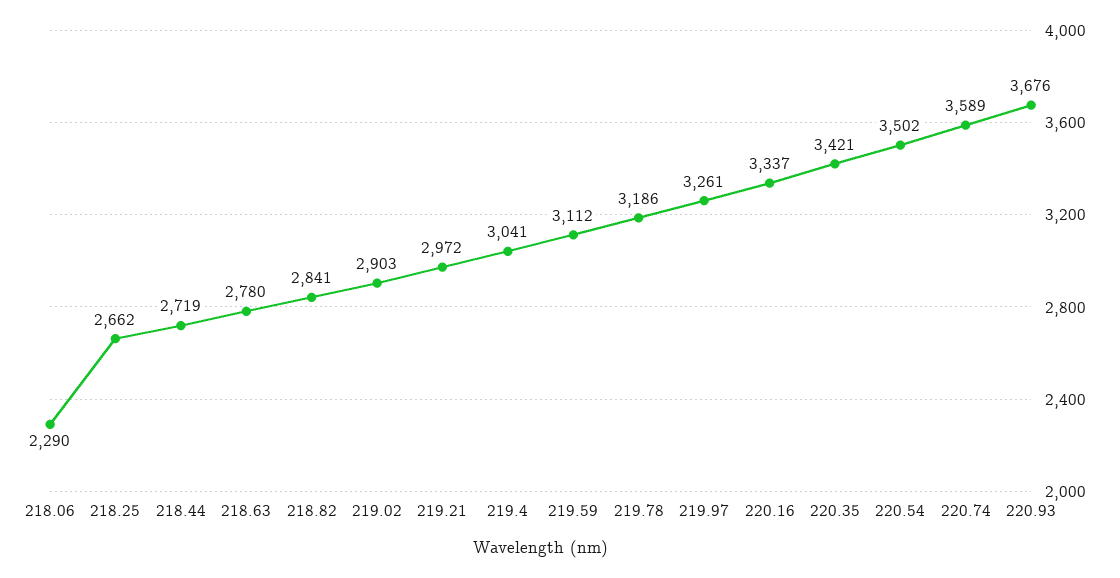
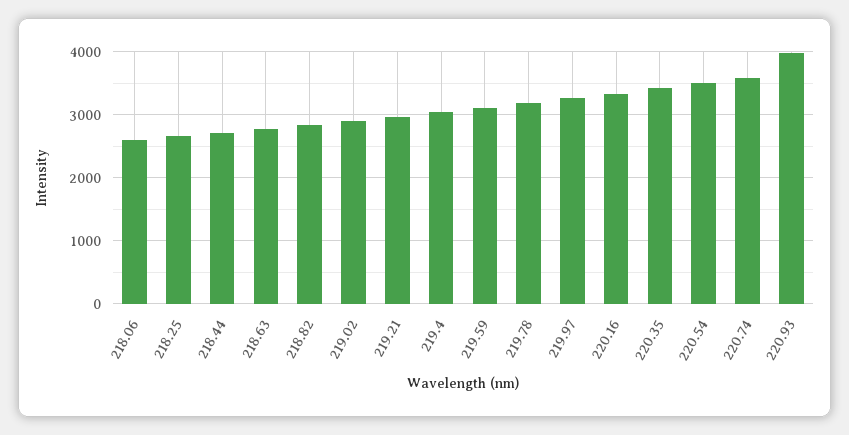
  {
-   "218.06": 2290,
+   "218.06": 2600,
    "218.25": 2662,
    "218.44": 2719,
    "218.63": 2780,
    "218.82": 2841,
    "219.02": 2903,
    "219.21": 2972,
    "219.4": 3041,
    "219.59": 3112,
    "219.78": 3186,
    "219.97": 3261,
    "220.16": 3337,
    "220.35": 3421,
    "220.54": 3502,
    "220.74": 3589,
-   "220.93": 3676
+   "220.93": 4000
  }

